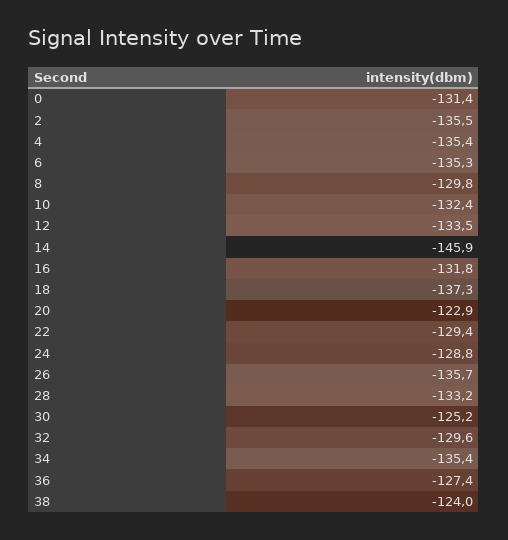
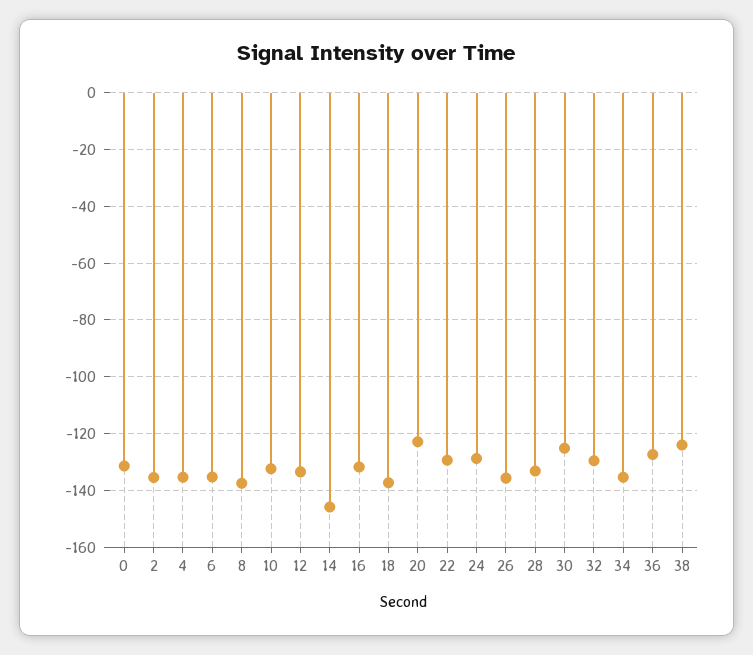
  {
    "0": -131.4,
    "2": -135.5,
    "4": -135.4,
    "6": -135.3,
-   "8": -129.8,
+   "8": -137.5,
    "10": -132.4,
    "12": -133.5,
    "14": -145.9,
    "16": -131.8,
    "18": -137.3,
    "20": -122.9,
    "22": -129.4,
    "24": -128.8,
    "26": -135.7,
    "28": -133.2,
    "30": -125.2,
    "32": -129.6,
    "34": -135.4,
    "36": -127.4,
    "38": -124
  }

